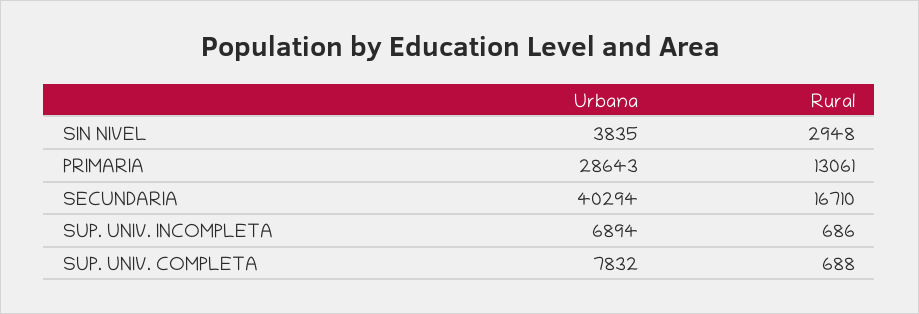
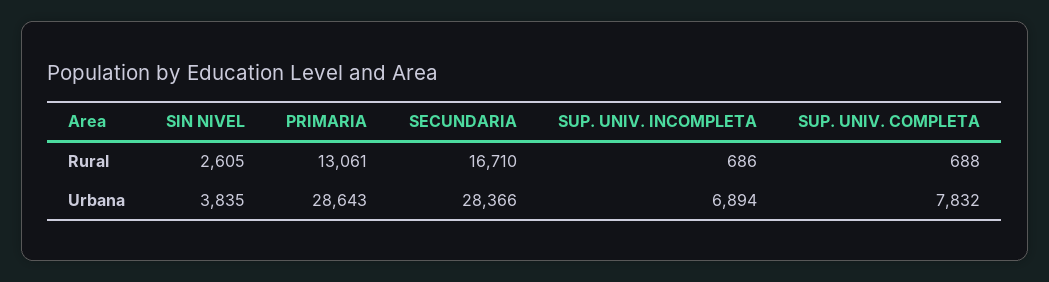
  {
    "Urbana": {
      "SIN NIVEL": 3835,
      "PRIMARIA": 28643,
-     "SECUNDARIA": 40294,
+     "SECUNDARIA": 28366,
      "SUP. UNIV. INCOMPLETA": 6894,
      "SUP. UNIV. COMPLETA": 7832
    },
    "Rural": {
-     "SIN NIVEL": 2948,
+     "SIN NIVEL": 2605,
      "PRIMARIA": 13061,
      "SECUNDARIA": 16710,
      "SUP. UNIV. INCOMPLETA": 686,
      "SUP. UNIV. COMPLETA": 688
    }
  }

